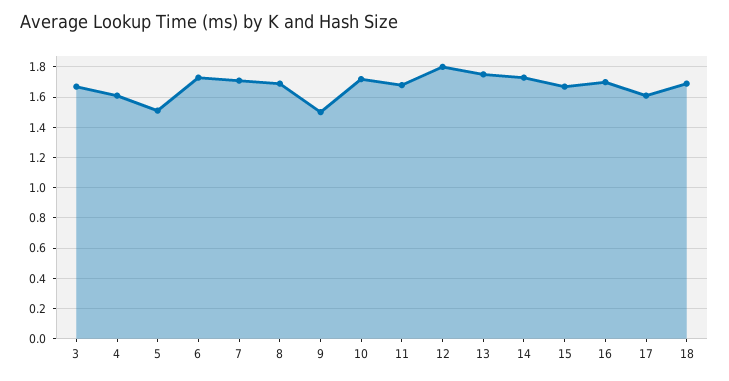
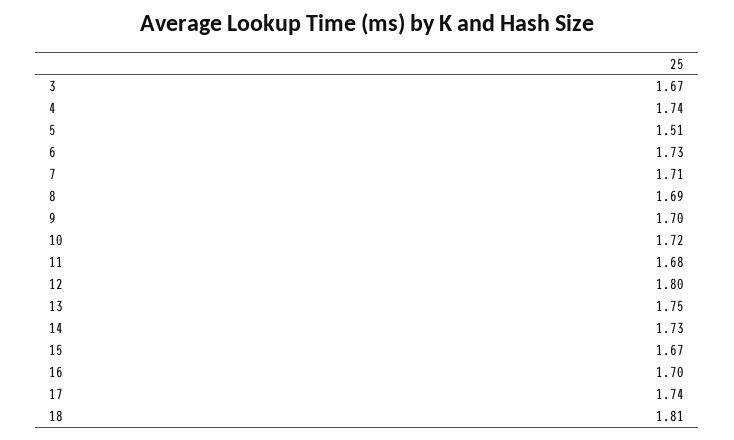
  {
    "3": 1.67,
-   "4": 1.6,
+   "4": 1.74,
    "5": 1.51,
    "6": 1.73,
    "7": 1.71,
    "8": 1.69,
-   "9": 1.5,
+   "9": 1.7,
    "10": 1.72,
    "11": 1.68,
    "12": 1.8,
    "13": 1.75,
    "14": 1.73,
    "15": 1.67,
    "16": 1.7,
-   "17": 1.6,
+   "17": 1.74,
-   "18": 1.7
+   "18": 1.81
  }

